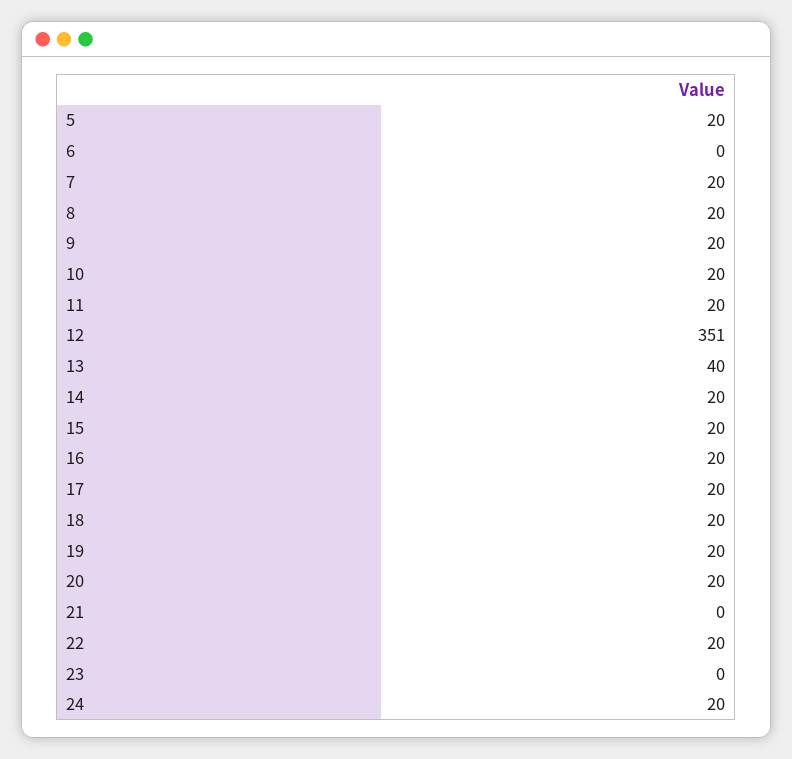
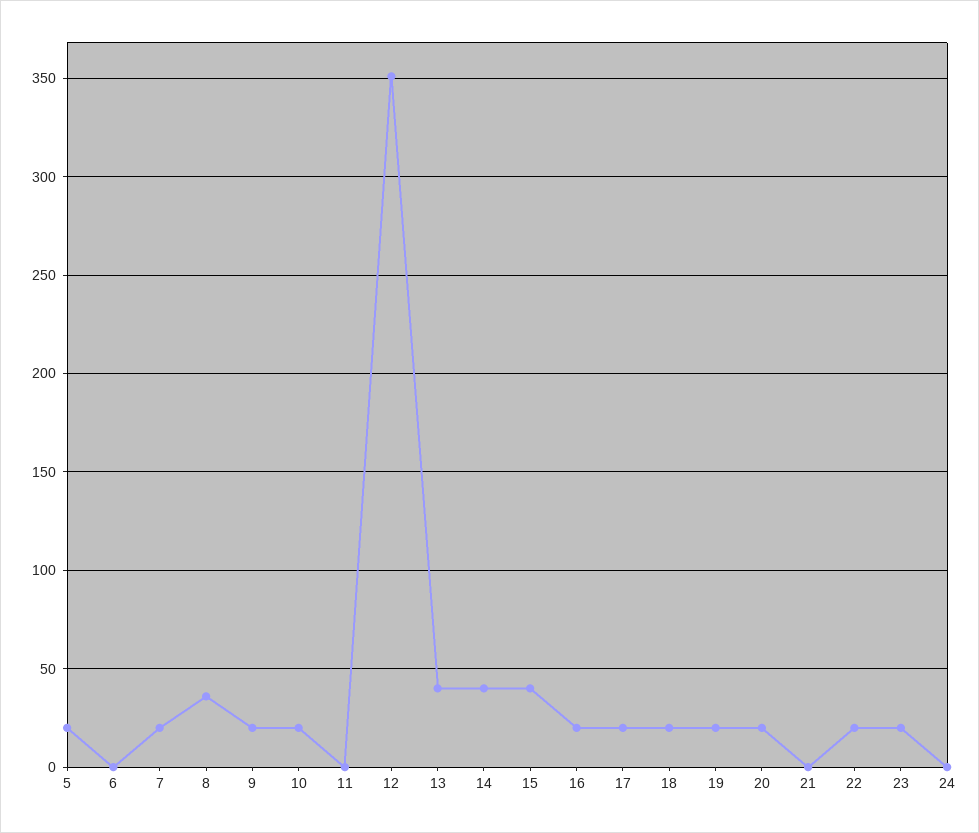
  {
    "5": 20,
    "6": 0,
    "7": 20,
-   "8": 20,
+   "8": 35,
    "9": 20,
    "10": 20,
-   "11": 20,
+   "11": 0,
    "12": 351,
    "13": 40,
-   "14": 20,
+   "14": 40,
-   "15": 20,
+   "15": 40,
    "16": 20,
    "17": 20,
    "18": 20,
    "19": 20,
    "20": 20,
    "21": 0,
    "22": 20,
-   "23": 0,
+   "23": 20,
-   "24": 20
+   "24": 0
  }

